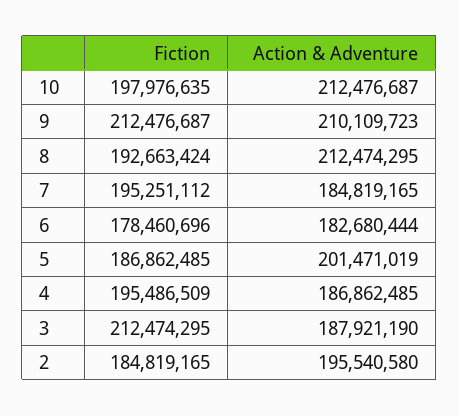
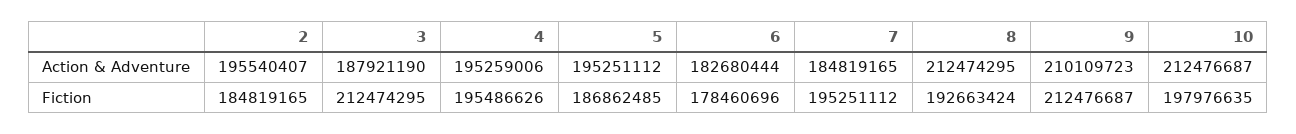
  {
    "Fiction": {
      "10": 197976635,
      "9": 212476687,
      "8": 192663424,
      "7": 195251112,
      "6": 178460696,
      "5": 186862485,
-     "4": 195486509,
+     "4": 195486626,
      "3": 212474295,
      "2": 184819165
    },
    "Action & Adventure": {
      "10": 212476687,
      "9": 210109723,
      "8": 212474295,
      "7": 184819165,
      "6": 182680444,
-     "5": 201471019,
+     "5": 195251112,
-     "4": 186862485,
+     "4": 195259006,
      "3": 187921190,
-     "2": 195540580
+     "2": 195540407
    }
  }

